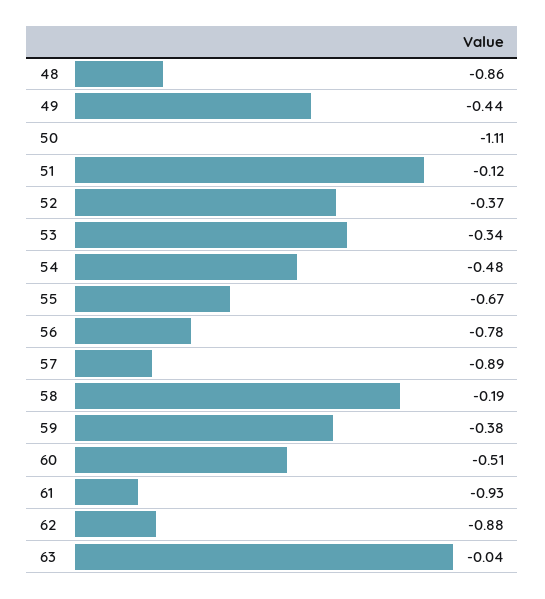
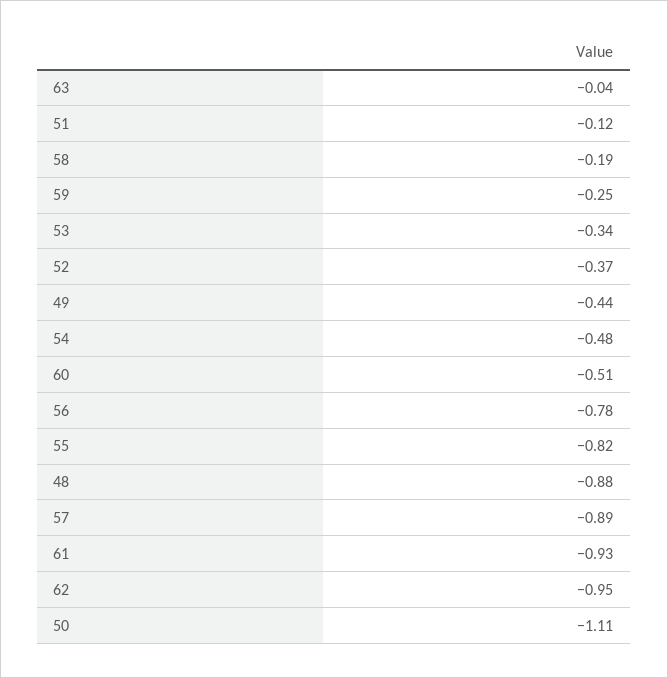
  {
-   "48": -0.86,
+   "48": -0.88,
    "49": -0.44,
    "50": -1.11,
    "51": -0.12,
    "52": -0.37,
    "53": -0.34,
    "54": -0.48,
-   "55": -0.67,
+   "55": -0.82,
    "56": -0.78,
    "57": -0.89,
    "58": -0.19,
-   "59": -0.38,
+   "59": -0.25,
    "60": -0.51,
    "61": -0.93,
-   "62": -0.88,
+   "62": -0.95,
    "63": -0.04
  }

